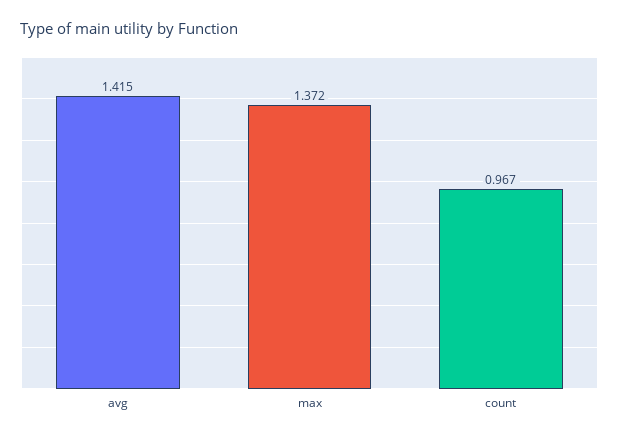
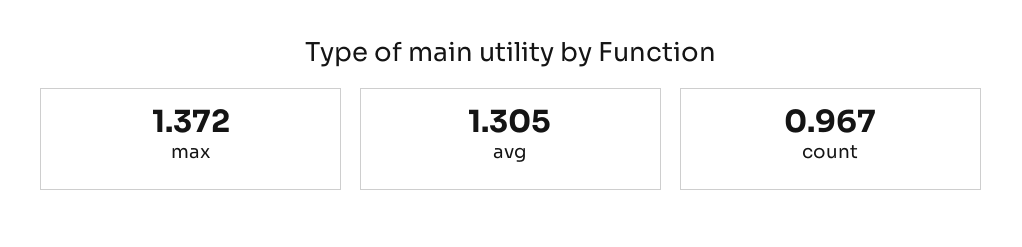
  {
-   "avg": 1.415,
+   "avg": 1.305,
    "max": 1.372,
    "count": 0.967
  }

